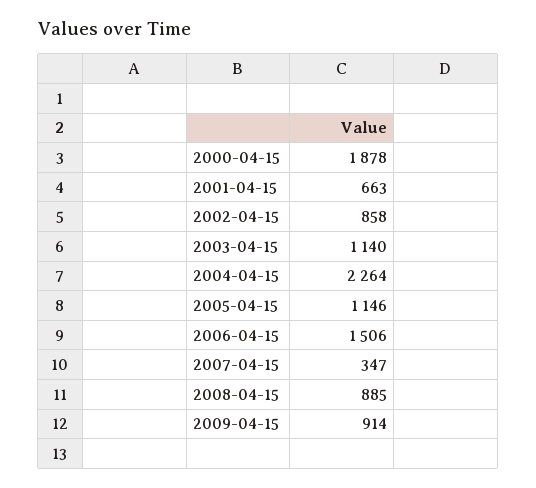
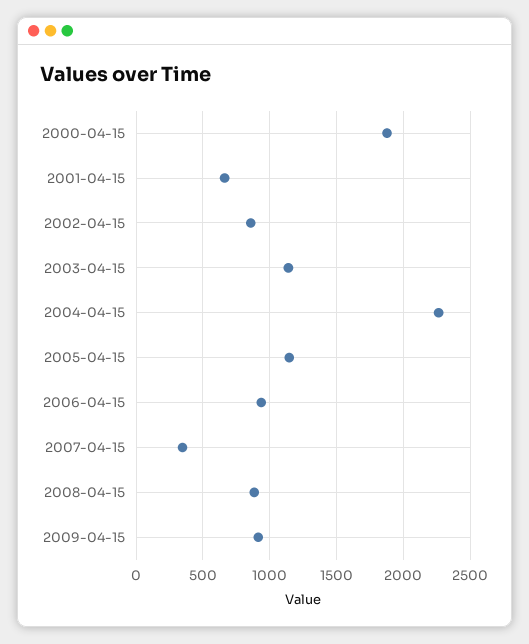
  {
    "2000-04-15": 1878,
    "2001-04-15": 663,
    "2002-04-15": 858,
    "2003-04-15": 1140,
    "2004-04-15": 2264,
    "2005-04-15": 1146,
-   "2006-04-15": 1506,
+   "2006-04-15": 950,
    "2007-04-15": 347,
    "2008-04-15": 885,
    "2009-04-15": 914
  }

